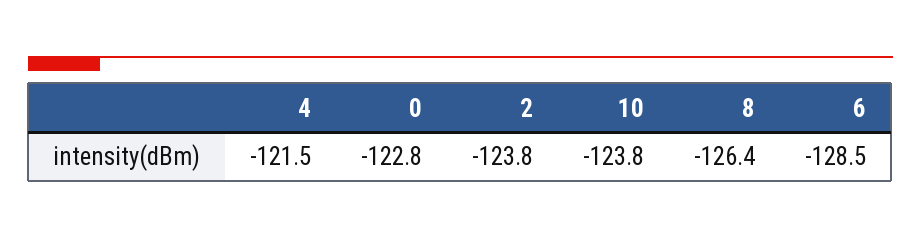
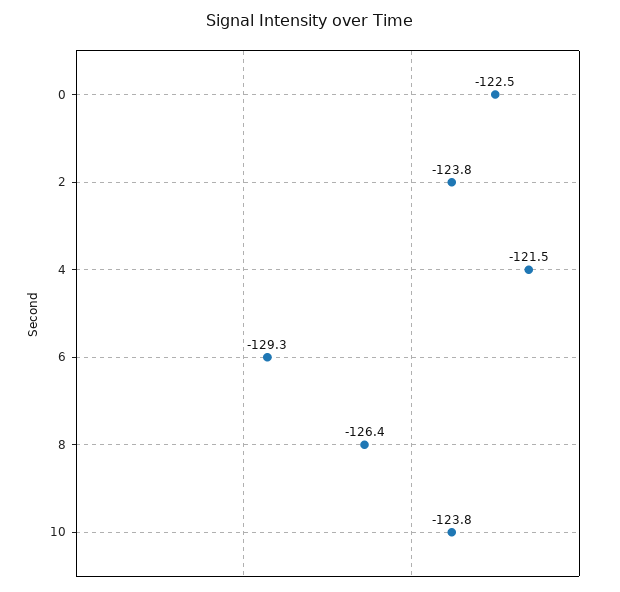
  {
    "4": -121.5,
-   "0": -122.8,
+   "0": -122.5,
    "2": -123.8,
    "10": -123.8,
    "8": -126.4,
-   "6": -128.5
+   "6": -129.3
  }

